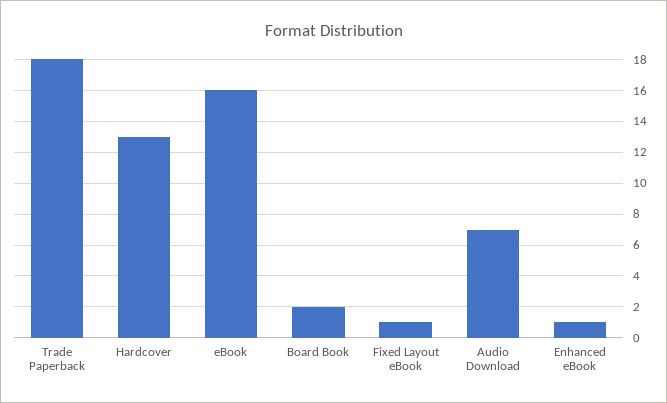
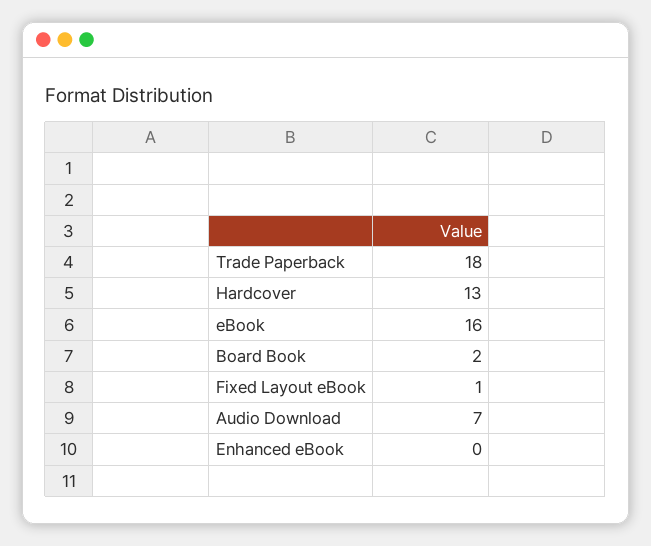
  {
    "Trade Paperback": 18,
    "Hardcover": 13,
    "eBook": 16,
    "Board Book": 2,
    "Fixed Layout eBook": 1,
    "Audio Download": 7,
-   "Enhanced eBook": 1
+   "Enhanced eBook": 0
  }

